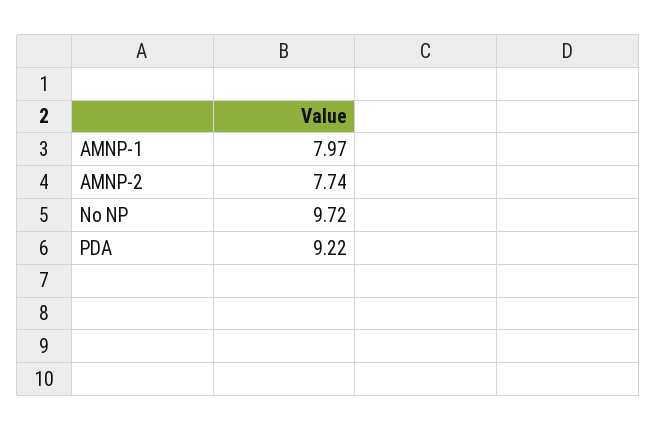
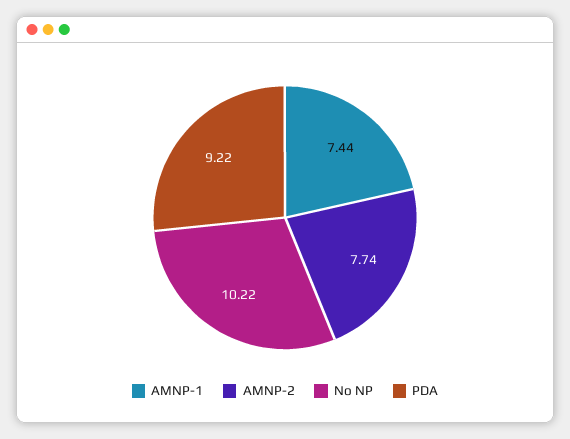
  {
-   "AMNP-1": 7.97,
+   "AMNP-1": 7.44,
    "AMNP-2": 7.74,
-   "No NP": 9.72,
+   "No NP": 10.22,
    "PDA": 9.22
  }

